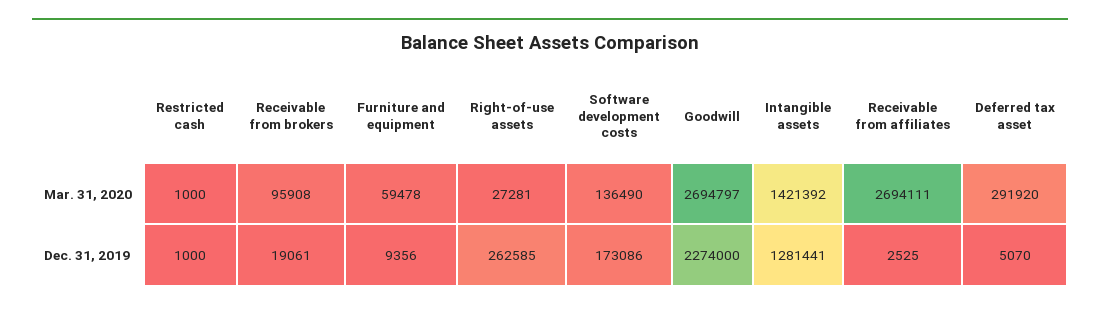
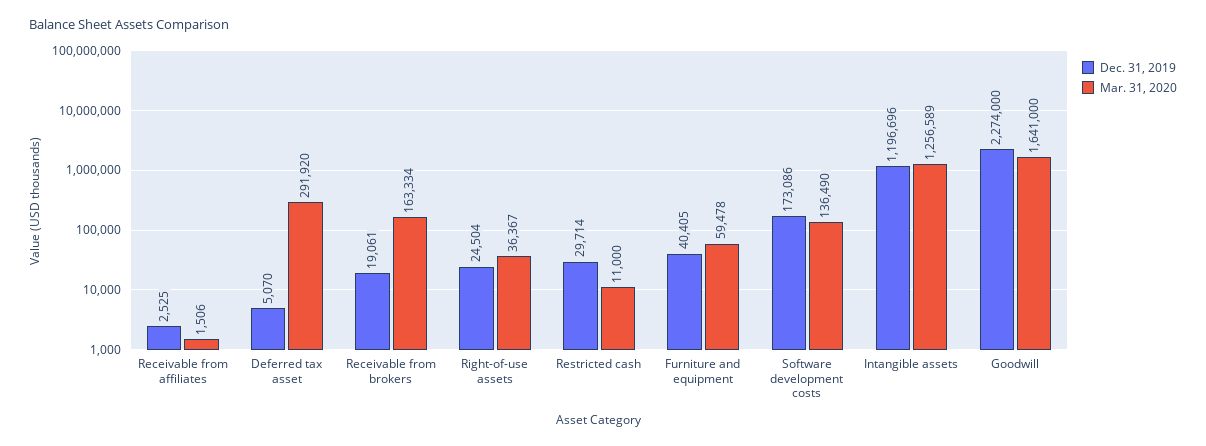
  {
    "Mar. 31, 2020": {
-     "Restricted cash": 1000,
+     "Restricted cash": 11000,
-     "Receivable from brokers": 95908,
+     "Receivable from brokers": 163334,
      "Furniture and equipment": 59478,
-     "Right-of-use assets": 27281,
+     "Right-of-use assets": 36367,
      "Software development costs": 136490,
-     "Goodwill": 2694797,
+     "Goodwill": 1641000,
-     "Intangible assets": 1421392,
+     "Intangible assets": 1256589,
-     "Receivable from affiliates": 2694111,
+     "Receivable from affiliates": 1506,
      "Deferred tax asset": 291920
    },
    "Dec. 31, 2019": {
-     "Restricted cash": 1000,
+     "Restricted cash": 29714,
      "Receivable from brokers": 19061,
-     "Furniture and equipment": 9356,
+     "Furniture and equipment": 40405,
-     "Right-of-use assets": 262585,
+     "Right-of-use assets": 24504,
      "Software development costs": 173086,
      "Goodwill": 2274000,
-     "Intangible assets": 1281441,
+     "Intangible assets": 1196696,
      "Receivable from affiliates": 2525,
      "Deferred tax asset": 5070
    }
  }

